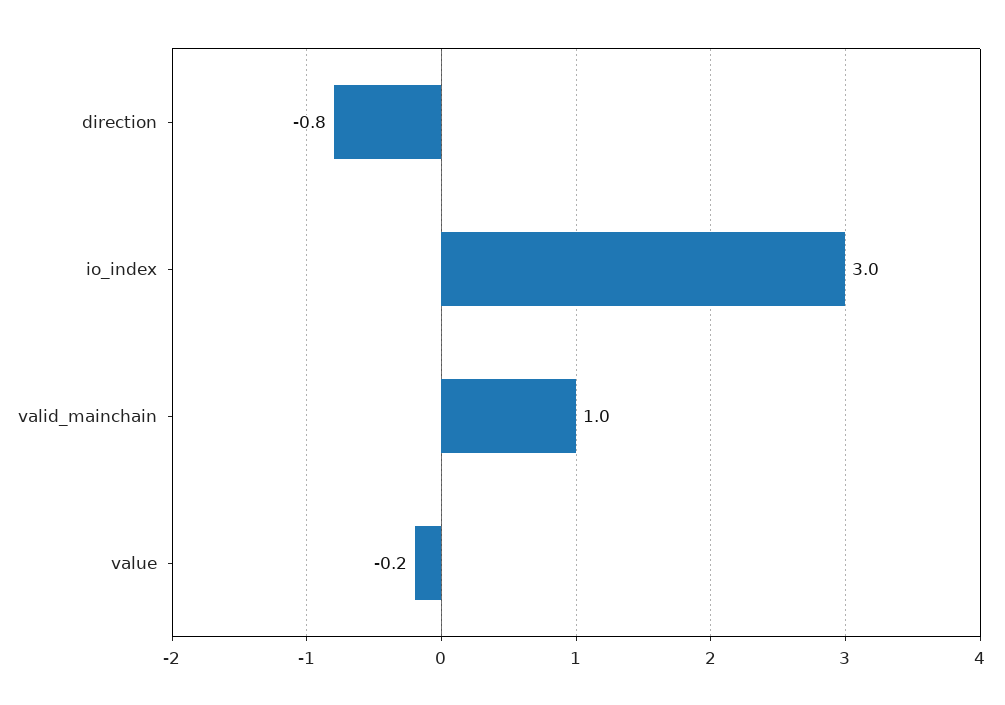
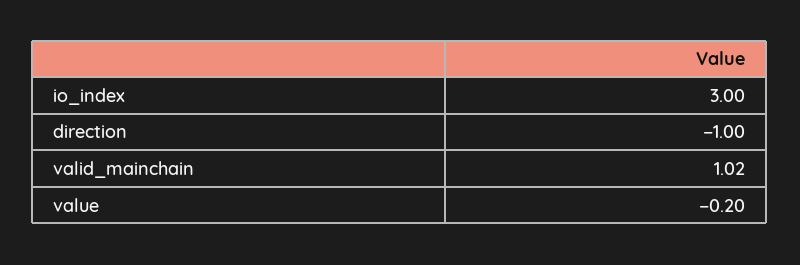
  {
-   "direction": -0.8,
+   "direction": -1,
    "io_index": 3,
-   "valid_mainchain": 1,
+   "valid_mainchain": 1.02,
    "value": -0.2
  }

